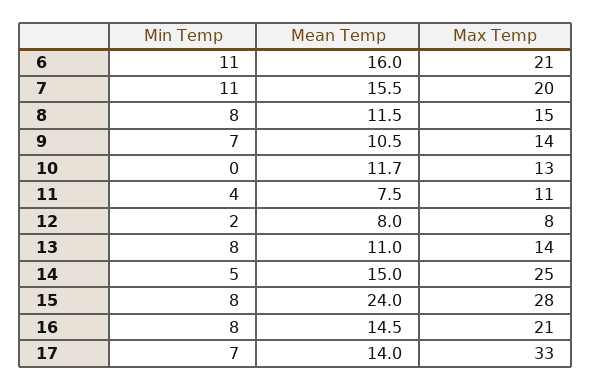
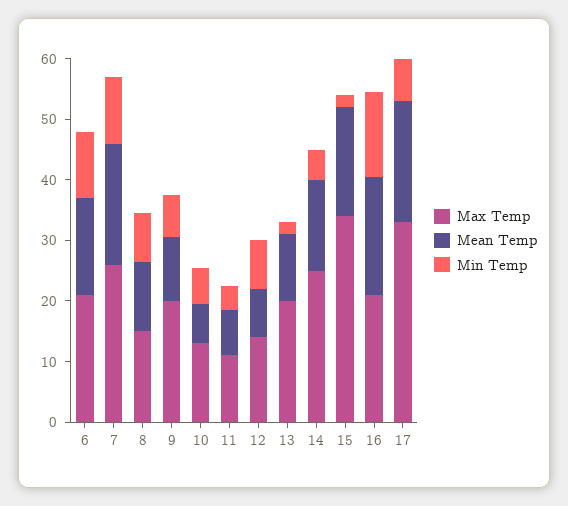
  {
    "Min Temp": {
      "6": 11,
      "7": 11,
      "8": 8,
      "9": 7,
-     "10": 0,
+     "10": 6,
      "11": 4,
-     "12": 2,
+     "12": 8,
-     "13": 8,
+     "13": 2,
      "14": 5,
-     "15": 8,
+     "15": 2,
-     "16": 8,
+     "16": 14,
      "17": 7
    },
    "Mean Temp": {
      "6": 16,
-     "7": 15.5,
+     "7": 20,
      "8": 11.5,
      "9": 10.5,
-     "10": 11.7,
+     "10": 6,
      "11": 7.5,
      "12": 8,
      "13": 11,
      "14": 15,
-     "15": 24,
+     "15": 18,
-     "16": 14.5,
+     "16": 20,
-     "17": 14
+     "17": 20
    },
    "Max Temp": {
      "6": 21,
-     "7": 20,
+     "7": 26,
      "8": 15,
-     "9": 14,
+     "9": 20,
      "10": 13,
      "11": 11,
-     "12": 8,
+     "12": 14,
-     "13": 14,
+     "13": 20,
      "14": 25,
-     "15": 28,
+     "15": 34,
      "16": 21,
      "17": 33
    }
  }

